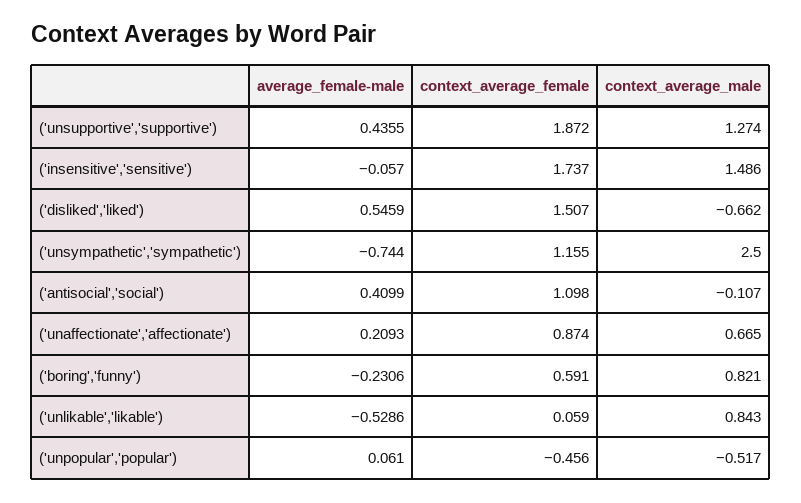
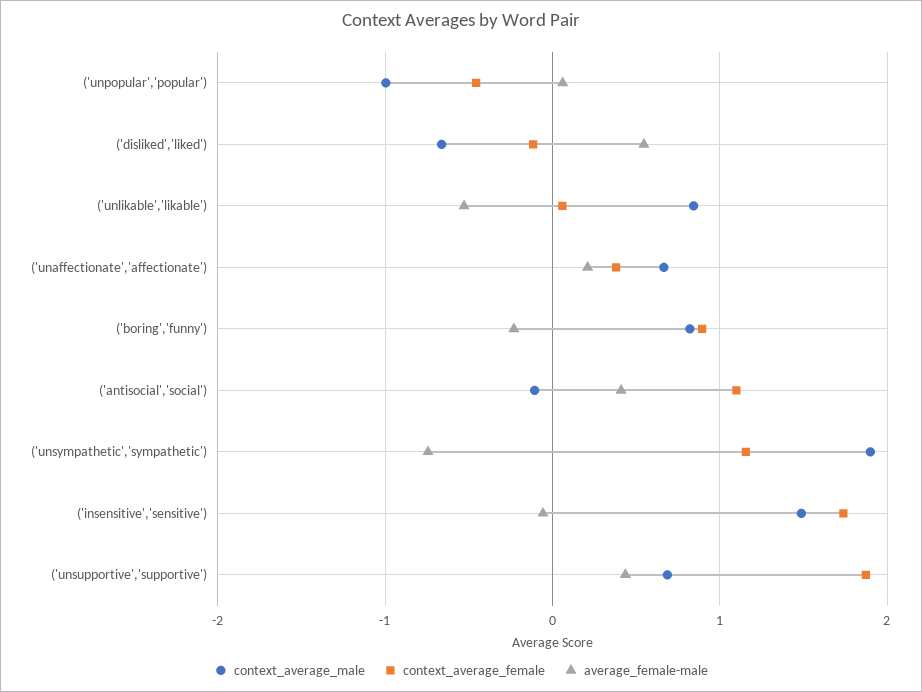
  {
    "average_female-male": {
      "('unsupportive','supportive')": 0.4355,
      "('insensitive','sensitive')": -0.057,
      "('disliked','liked')": 0.5459,
      "('unsympathetic','sympathetic')": -0.744,
      "('antisocial','social')": 0.4099,
      "('unaffectionate','affectionate')": 0.2093,
      "('boring','funny')": -0.2306,
      "('unlikable','likable')": -0.5286,
      "('unpopular','popular')": 0.061
    },
    "context_average_female": {
      "('unsupportive','supportive')": 1.872,
      "('insensitive','sensitive')": 1.737,
-     "('disliked','liked')": 1.507,
+     "('disliked','liked')": -0.1,
      "('unsympathetic','sympathetic')": 1.155,
      "('antisocial','social')": 1.098,
-     "('unaffectionate','affectionate')": 0.874,
+     "('unaffectionate','affectionate')": 0.4,
-     "('boring','funny')": 0.591,
+     "('boring','funny')": 0.9,
      "('unlikable','likable')": 0.059,
      "('unpopular','popular')": -0.456
    },
    "context_average_male": {
-     "('unsupportive','supportive')": 1.274,
+     "('unsupportive','supportive')": 0.7,
      "('insensitive','sensitive')": 1.486,
      "('disliked','liked')": -0.662,
-     "('unsympathetic','sympathetic')": 2.5,
+     "('unsympathetic','sympathetic')": 1.9,
      "('antisocial','social')": -0.107,
      "('unaffectionate','affectionate')": 0.665,
      "('boring','funny')": 0.821,
      "('unlikable','likable')": 0.843,
-     "('unpopular','popular')": -0.517
+     "('unpopular','popular')": -1
    }
  }

